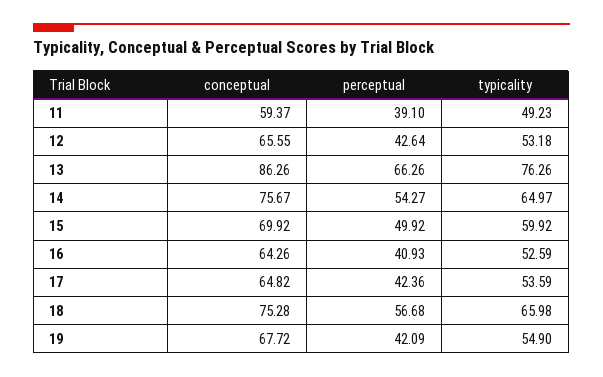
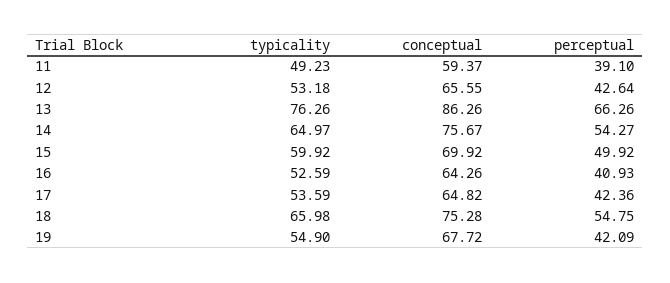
  {
    "conceptual": {
      "11": 59.37,
      "12": 65.55,
      "13": 86.26,
      "14": 75.67,
      "15": 69.92,
      "16": 64.26,
      "17": 64.82,
      "18": 75.28,
      "19": 67.72
    },
    "perceptual": {
      "11": 39.1,
      "12": 42.64,
      "13": 66.26,
      "14": 54.27,
      "15": 49.92,
      "16": 40.93,
      "17": 42.36,
-     "18": 56.68,
+     "18": 54.75,
      "19": 42.09
    },
    "typicality": {
      "11": 49.23,
      "12": 53.18,
      "13": 76.26,
      "14": 64.97,
      "15": 59.92,
      "16": 52.59,
      "17": 53.59,
      "18": 65.98,
      "19": 54.9
    }
  }

